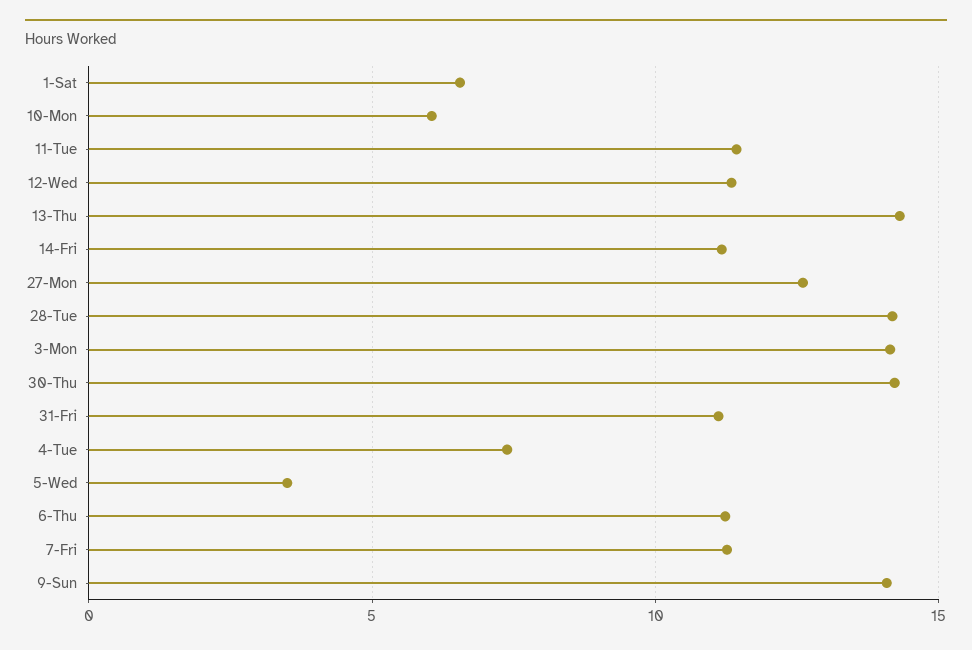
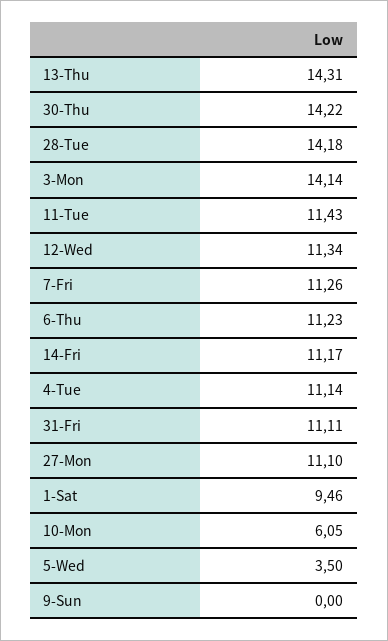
  {
-   "1-Sat": 6.5,
+   "1-Sat": 9.46,
    "10-Mon": 6.05,
    "11-Tue": 11.43,
    "12-Wed": 11.34,
    "13-Thu": 14.31,
    "14-Fri": 11.17,
-   "27-Mon": 12.5,
+   "27-Mon": 11.1,
    "28-Tue": 14.18,
    "3-Mon": 14.14,
    "30-Thu": 14.22,
    "31-Fri": 11.11,
-   "4-Tue": 7.5,
+   "4-Tue": 11.14,
    "5-Wed": 3.5,
    "6-Thu": 11.23,
    "7-Fri": 11.26,
-   "9-Sun": 14
+   "9-Sun": 0
  }

